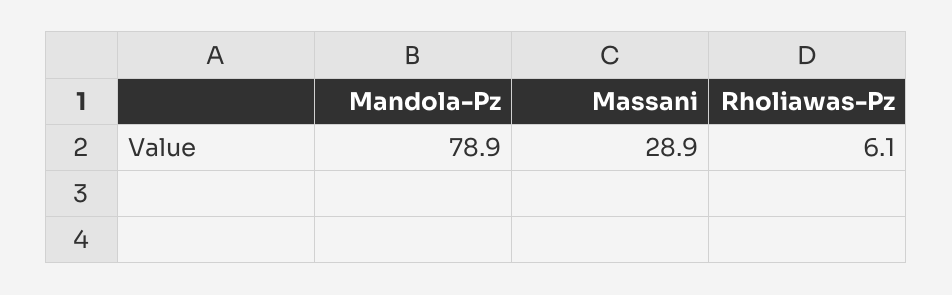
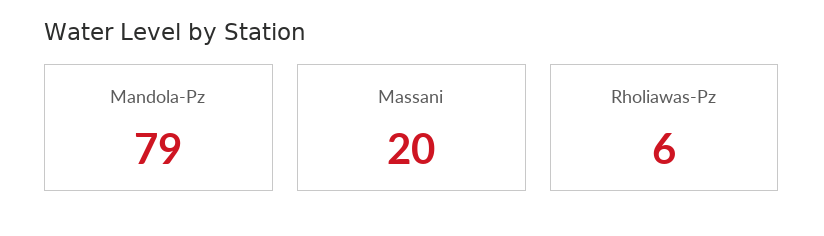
  {
    "Mandola-Pz": 78.9,
-   "Massani": 28.9,
+   "Massani": 20,
    "Rholiawas-Pz": 6.1
  }

